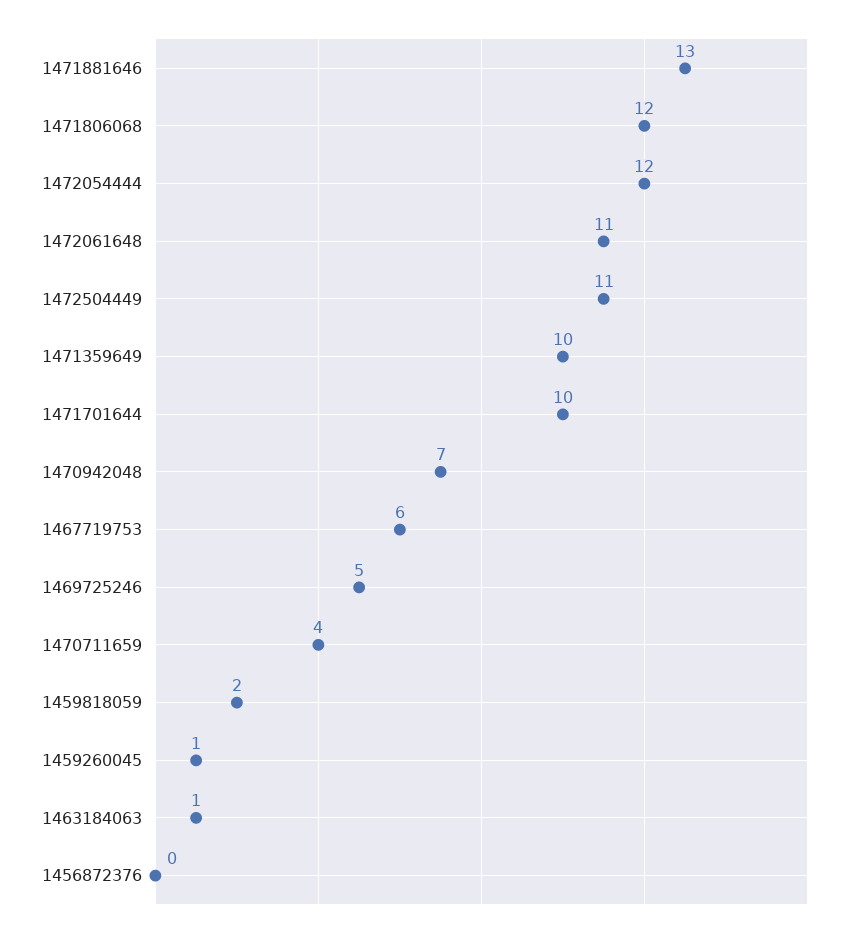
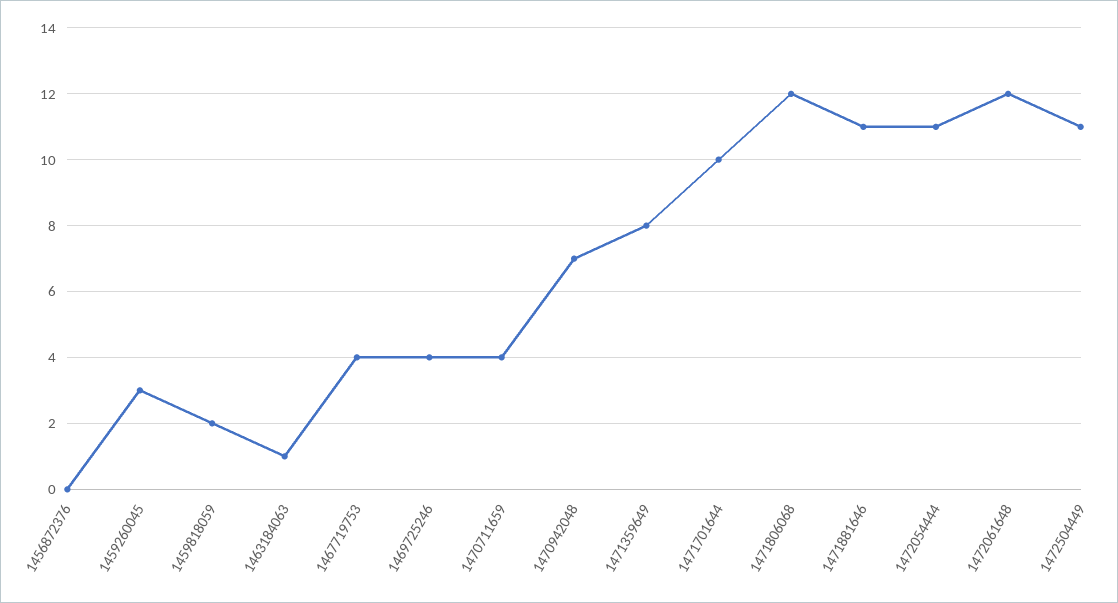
  {
-   "1471881646": 13,
+   "1471881646": 11,
    "1471806068": 12,
-   "1472054444": 12,
+   "1472054444": 11,
-   "1472061648": 11,
+   "1472061648": 12,
    "1472504449": 11,
-   "1471359649": 10,
+   "1471359649": 8,
    "1471701644": 10,
    "1470942048": 7,
-   "1467719753": 6,
+   "1467719753": 4,
-   "1469725246": 5,
+   "1469725246": 4,
    "1470711659": 4,
    "1459818059": 2,
-   "1459260045": 1,
+   "1459260045": 3,
    "1463184063": 1,
    "1456872376": 0
  }

